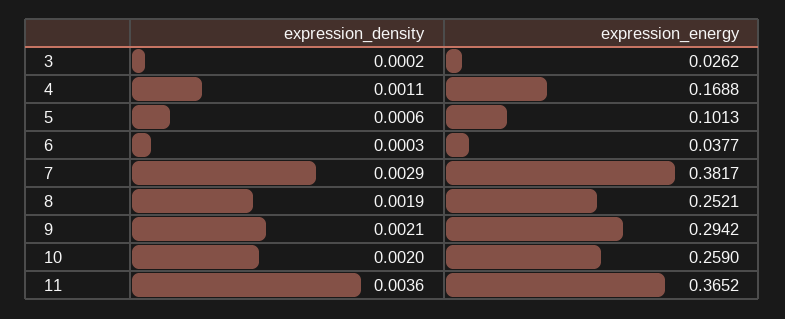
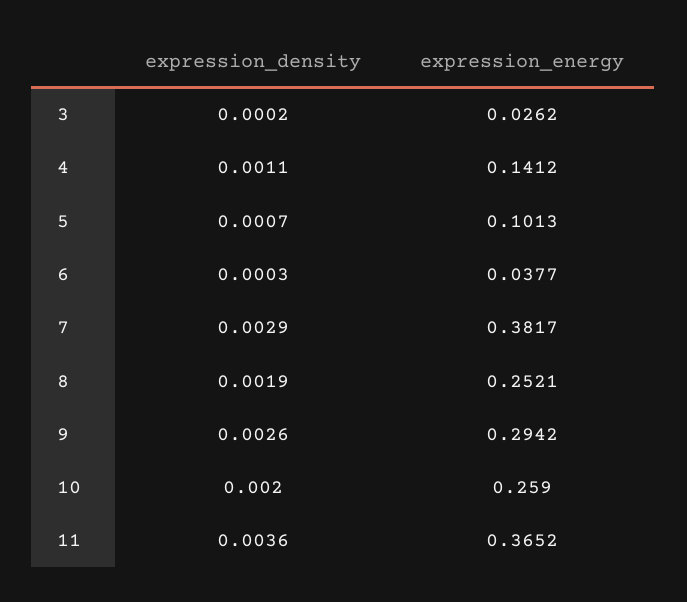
  {
    "expression_density": {
      "3": 0.0002,
      "4": 0.0011,
-     "5": 0.0006,
+     "5": 0.0007,
      "6": 0.0003,
      "7": 0.0029,
      "8": 0.0019,
-     "9": 0.0021,
+     "9": 0.0026,
      "10": 0.002,
      "11": 0.0036
    },
    "expression_energy": {
      "3": 0.0262,
-     "4": 0.1688,
+     "4": 0.1412,
      "5": 0.1013,
      "6": 0.0377,
      "7": 0.3817,
      "8": 0.2521,
      "9": 0.2942,
      "10": 0.259,
      "11": 0.3652
    }
  }

